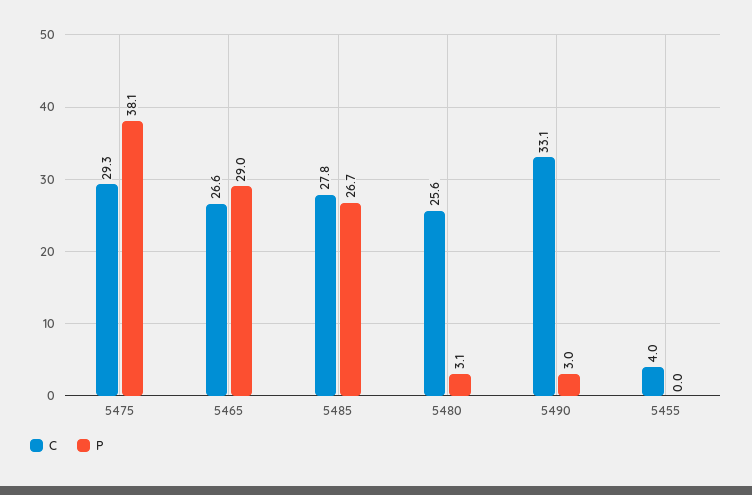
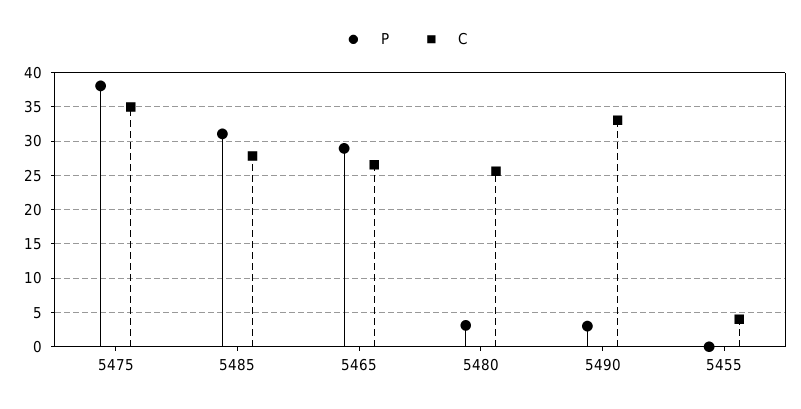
  {
    "C": {
-     "5475": 29.3,
+     "5475": 35,
      "5465": 26.6,
      "5485": 27.8,
      "5480": 25.6,
      "5490": 33.1,
      "5455": 4
    },
    "P": {
      "5475": 38.1,
      "5465": 29,
-     "5485": 26.7,
+     "5485": 31,
      "5480": 3.1,
      "5490": 3,
      "5455": 0
    }
  }

